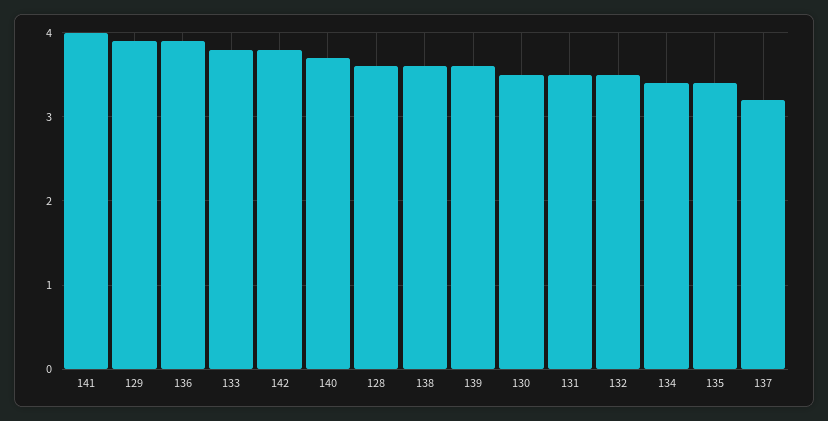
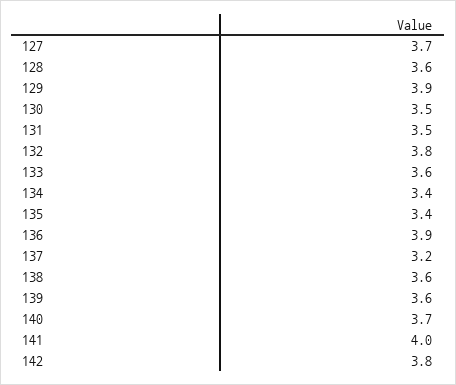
  {
    "141": 4,
    "129": 3.9,
    "136": 3.9,
-   "133": 3.8,
+   "133": 3.6,
    "142": 3.8,
    "140": 3.7,
    "128": 3.6,
    "138": 3.6,
    "139": 3.6,
    "130": 3.5,
    "131": 3.5,
-   "132": 3.5,
+   "132": 3.8,
    "134": 3.4,
    "135": 3.4,
-   "137": 3.2
+   "137": 3.2,
+   "127": 3.7
  }

